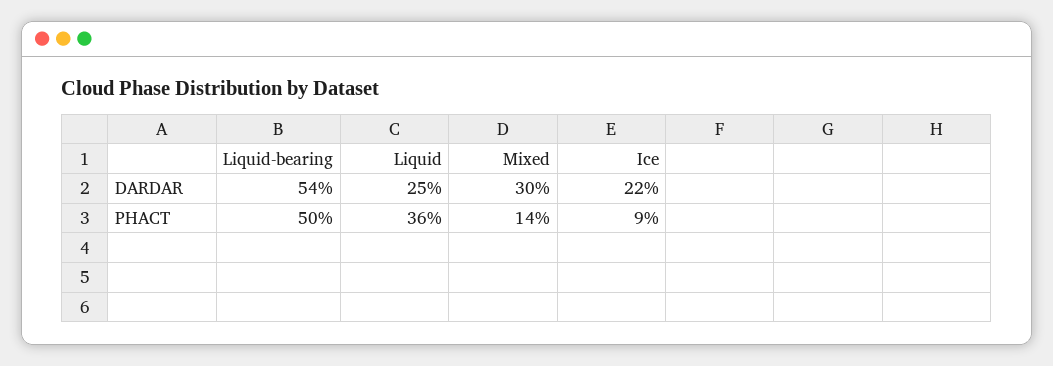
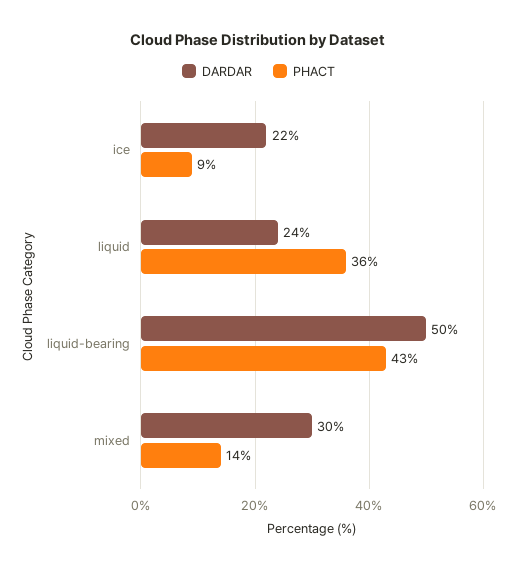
  {
    "DARDAR": {
-     "Liquid-bearing": 54,
+     "Liquid-bearing": 50,
-     "Liquid": 25,
+     "Liquid": 24,
      "Mixed": 30,
      "Ice": 22
    },
    "PHACT": {
-     "Liquid-bearing": 50,
+     "Liquid-bearing": 43,
      "Liquid": 36,
      "Mixed": 14,
      "Ice": 9
    }
  }

